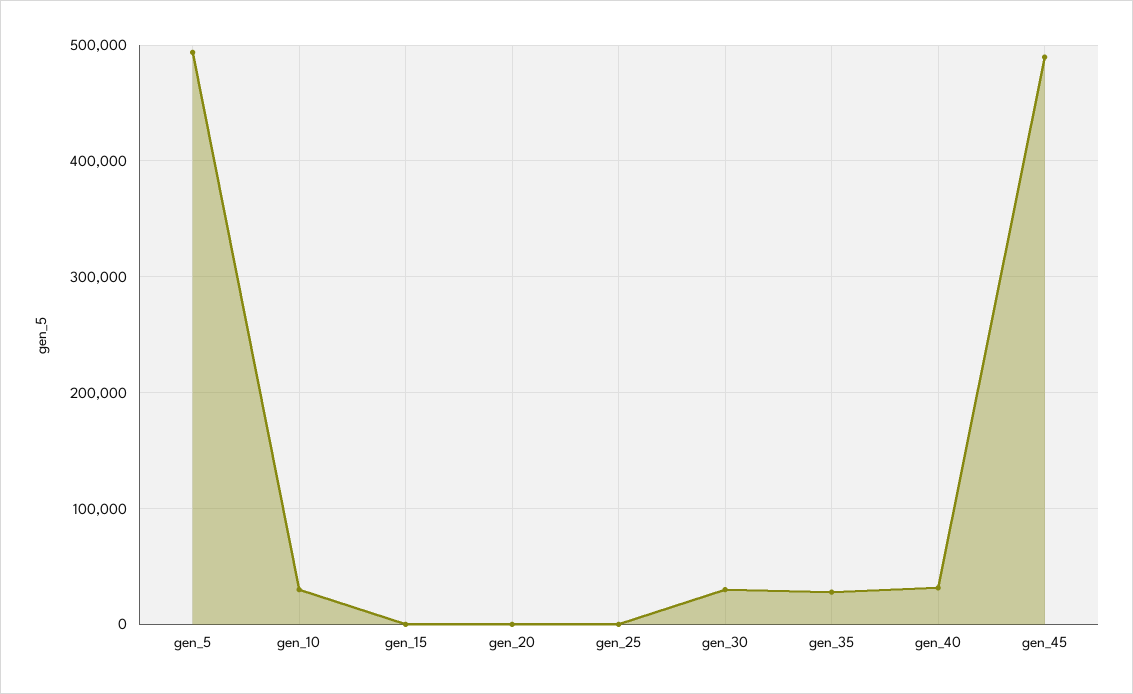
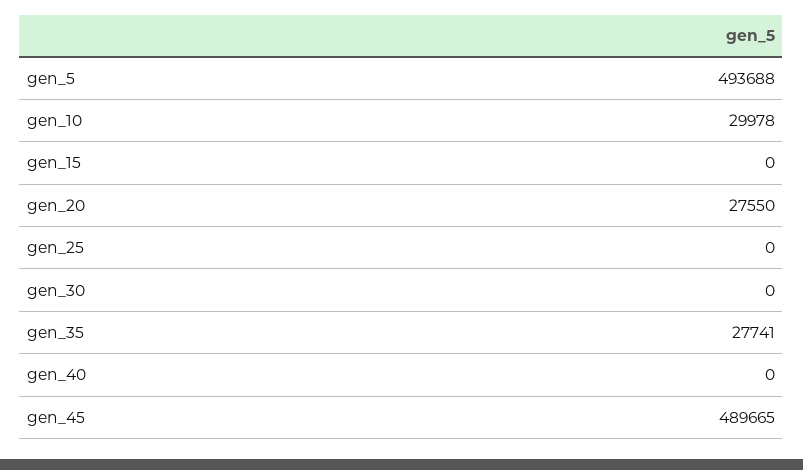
  {
    "gen_5": 493688,
    "gen_10": 29978,
    "gen_15": 0,
-   "gen_20": 0,
+   "gen_20": 27550,
    "gen_25": 0,
-   "gen_30": 30000,
+   "gen_30": 0,
    "gen_35": 27741,
-   "gen_40": 30000,
+   "gen_40": 0,
    "gen_45": 489665
  }

